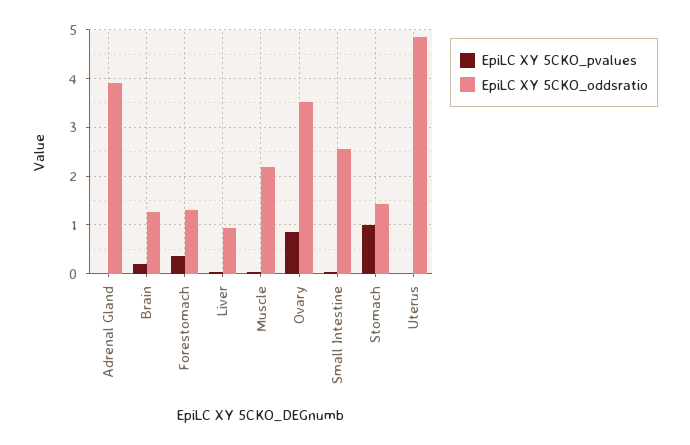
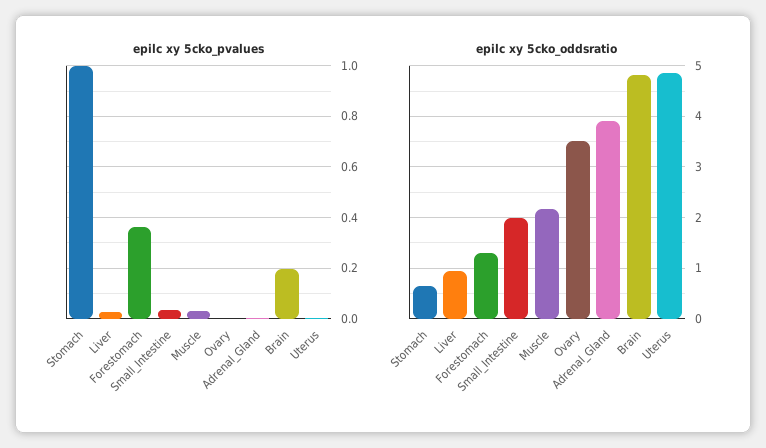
  {
    "EpiLC XY 5CKO_pvalues": {
      "Adrenal Gland": 0,
      "Brain": 0.2,
      "Forestomach": 0.375,
      "Liver": 0.025,
      "Muscle": 0.025,
-     "Ovary": 0.8,
+     "Ovary": 0,
      "Small Intestine": 0.025,
      "Stomach": 1,
      "Uterus": 0
    },
    "EpiLC XY 5CKO_oddsratio": {
      "Adrenal Gland": 4,
-     "Brain": 1.2,
+     "Brain": 4.8,
      "Forestomach": 1.2,
      "Liver": 1,
      "Muscle": 2.2,
      "Ovary": 3.6,
-     "Small Intestine": 2.6,
+     "Small Intestine": 2,
-     "Stomach": 1.4,
+     "Stomach": 0.6,
      "Uterus": 4.8
    }
  }

